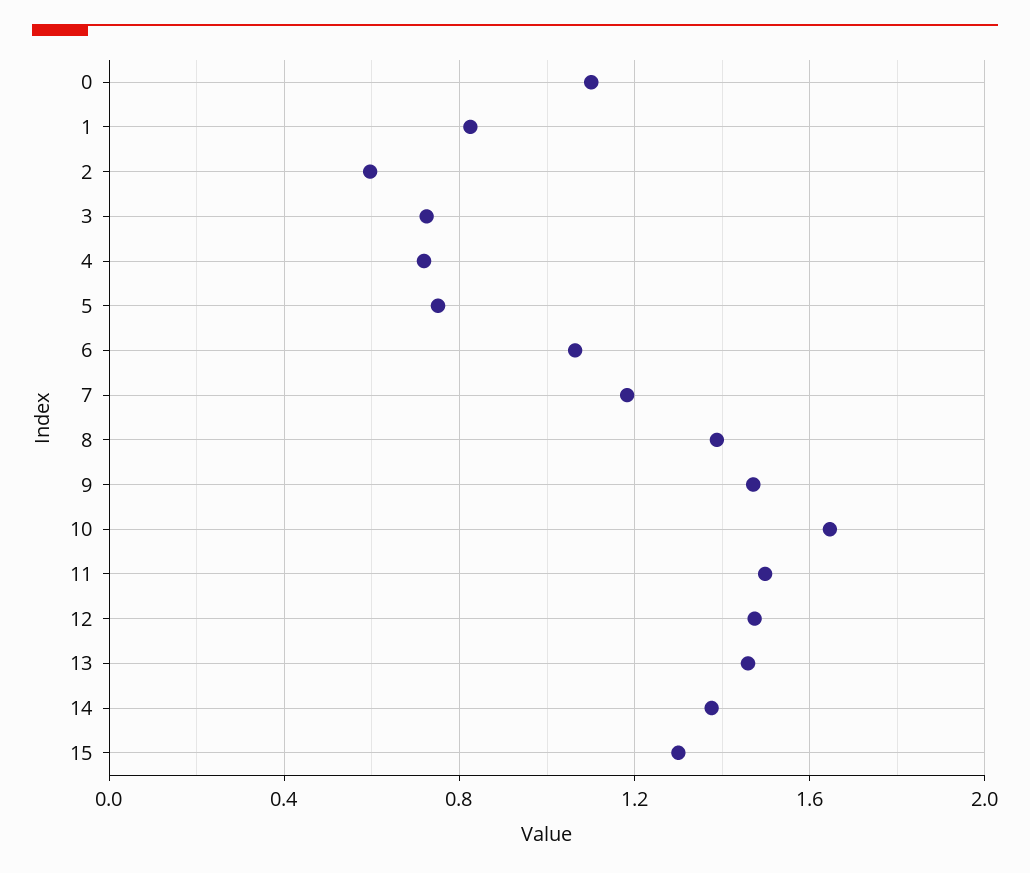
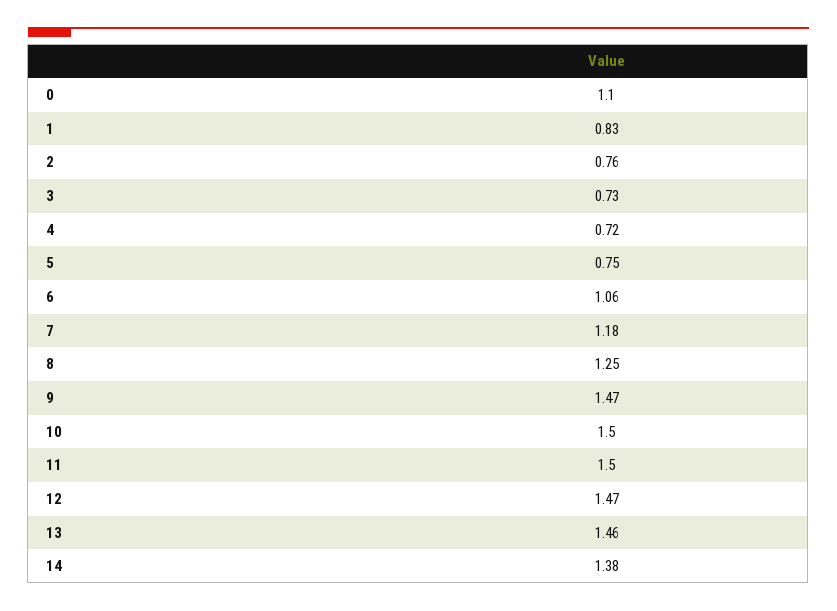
  {
    "0": 1.1,
    "1": 0.83,
-   "2": 0.6,
+   "2": 0.76,
    "3": 0.73,
    "4": 0.72,
    "5": 0.75,
    "6": 1.06,
    "7": 1.18,
-   "8": 1.4,
+   "8": 1.25,
    "9": 1.47,
-   "10": 1.65,
+   "10": 1.5,
    "11": 1.5,
    "12": 1.47,
    "13": 1.46,
-   "14": 1.38,
+   "14": 1.38
-   "15": 1.3
  }

